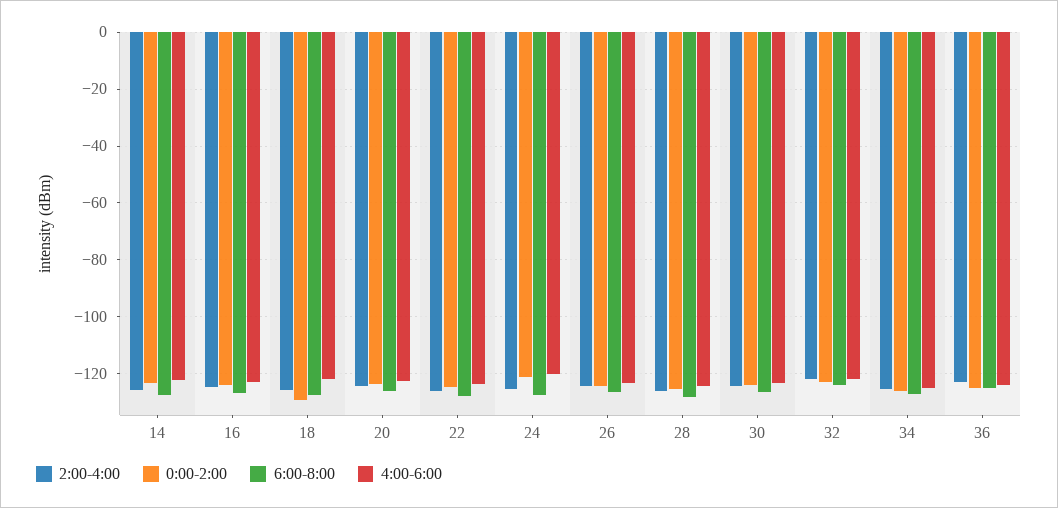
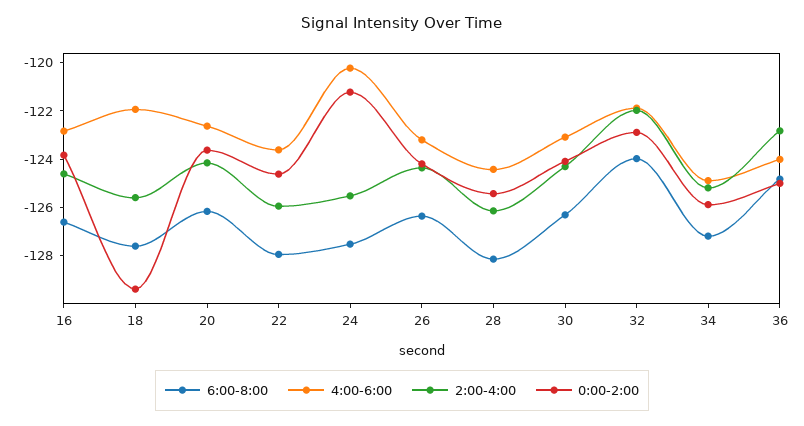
  {
    "2:00-4:00": {
-     "14": -125,
      "16": -124.5,
      "18": -125.5,
      "20": -124,
      "22": -126,
      "24": -125.5,
      "26": -124.5,
      "28": -126,
      "30": -124.5,
      "32": -122,
      "34": -125,
      "36": -123
    },
    "0:00-2:00": {
-     "14": -122.5,
      "16": -124,
      "18": -129.5,
      "20": -123.5,
      "22": -124.5,
      "24": -121,
      "26": -124,
      "28": -125.5,
      "30": -124,
      "32": -123,
      "34": -126,
      "36": -125
    },
    "6:00-8:00": {
-     "14": -127.5,
      "16": -126.5,
      "18": -127.5,
      "20": -126,
      "22": -128,
      "24": -127.5,
      "26": -126.5,
      "28": -128,
      "30": -126.5,
      "32": -124,
      "34": -127,
      "36": -125
    },
    "4:00-6:00": {
-     "14": -122.5,
      "16": -123,
      "18": -122,
      "20": -122.5,
      "22": -123.5,
      "24": -120,
      "26": -123,
      "28": -124.5,
      "30": -123,
      "32": -122,
      "34": -125,
      "36": -124
    }
  }

